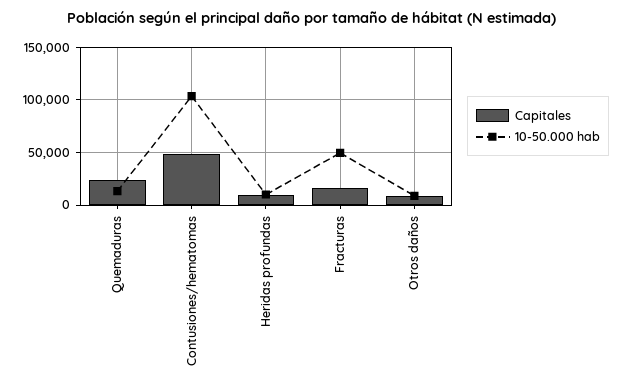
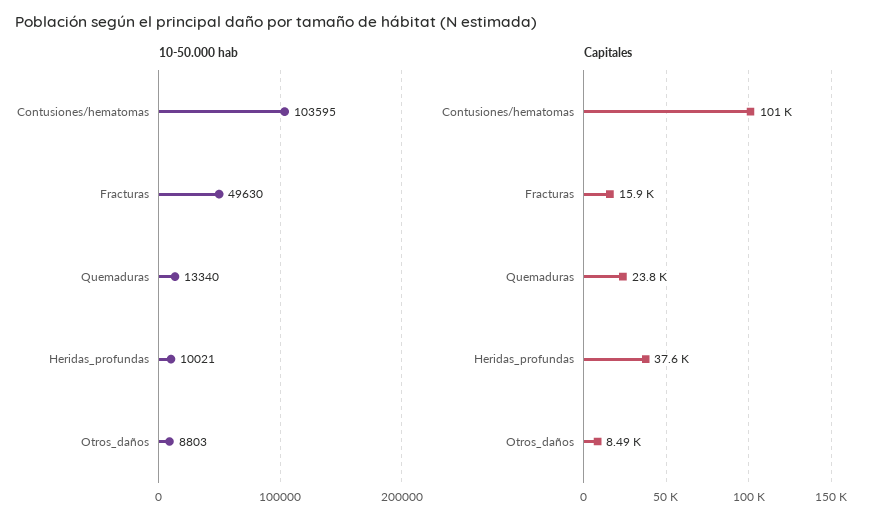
  {
    "Capitales": {
      "Quemaduras": 23800,
-     "Contusiones/hematomas": 50000,
+     "Contusiones/hematomas": 101000,
-     "Heridas profundas": 10000,
+     "Heridas profundas": 37600,
      "Fracturas": 15900,
      "Otros daños": 8490
    },
    "10-50.000 hab": {
      "Quemaduras": 13340,
      "Contusiones/hematomas": 103595,
      "Heridas profundas": 10021,
      "Fracturas": 49630,
      "Otros daños": 8803
    }
  }

